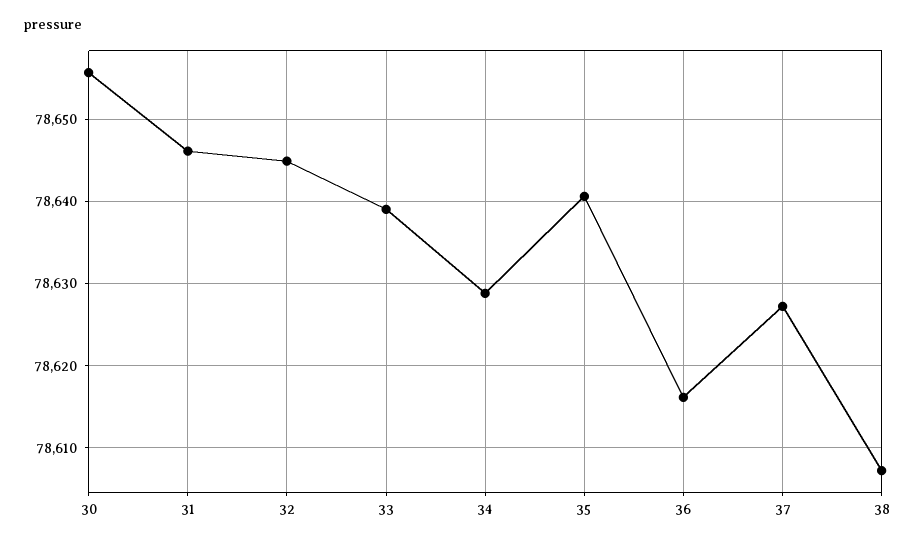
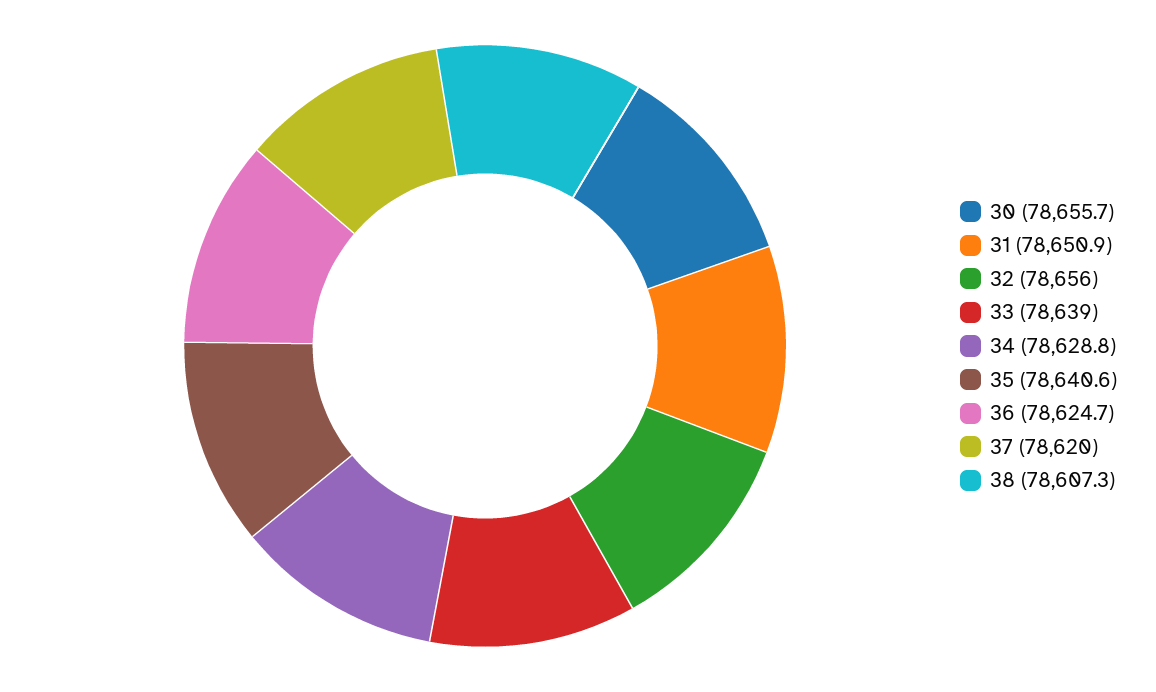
  {
    "30": 78655.7,
-   "31": 78646,
+   "31": 78650.9,
-   "32": 78645,
+   "32": 78656,
    "33": 78639,
    "34": 78628.8,
    "35": 78640.6,
-   "36": 78616,
+   "36": 78624.7,
-   "37": 78627,
+   "37": 78620,
    "38": 78607.3
  }

